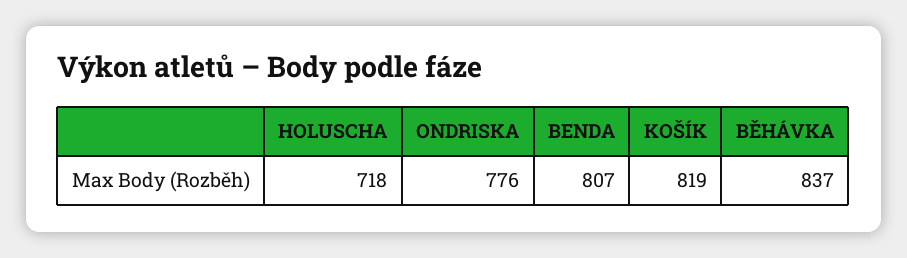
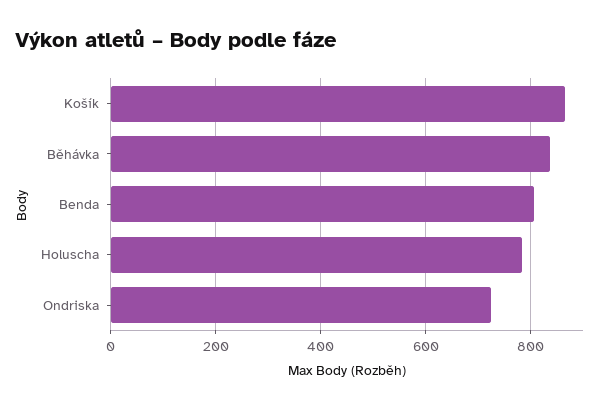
  {
-   "HOLUSCHA": 718,
+   "HOLUSCHA": 780,
-   "ONDRISKA": 776,
+   "ONDRISKA": 720,
    "BENDA": 807,
-   "KOŠÍK": 819,
+   "KOŠÍK": 860,
    "BĚHÁVKA": 837
  }

